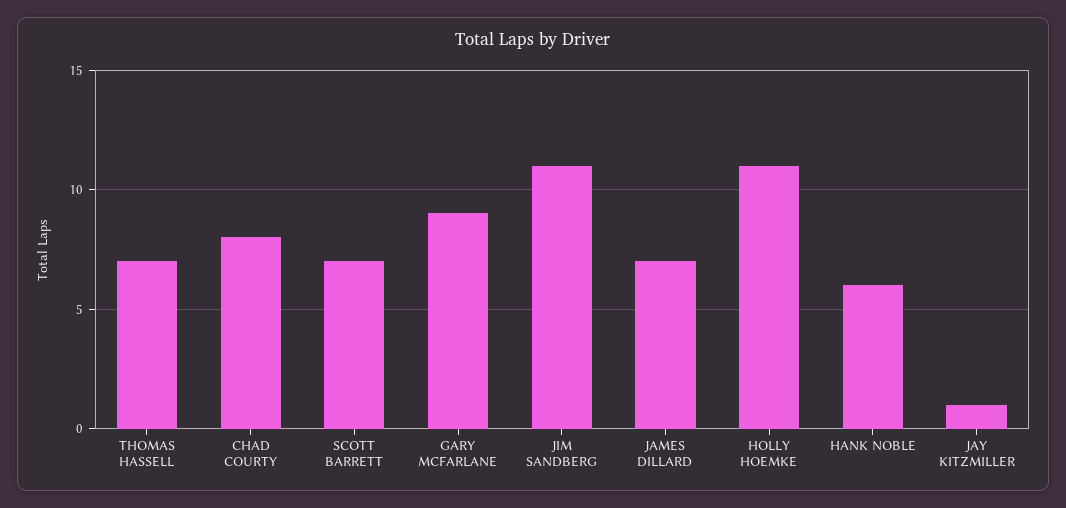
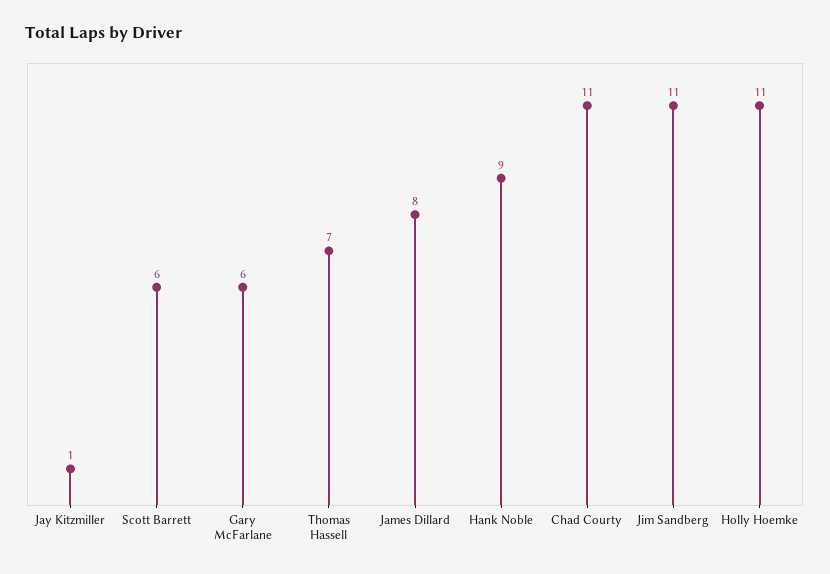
  {
    "THOMAS HASSELL": 7,
-   "CHAD COURTY": 8,
+   "CHAD COURTY": 11,
-   "SCOTT BARRETT": 7,
+   "SCOTT BARRETT": 6,
-   "GARY MCFARLANE": 9,
+   "GARY MCFARLANE": 6,
    "JIM SANDBERG": 11,
-   "JAMES DILLARD": 7,
+   "JAMES DILLARD": 8,
    "HOLLY HOEMKE": 11,
-   "HANK NOBLE": 6,
+   "HANK NOBLE": 9,
    "JAY KITZMILLER": 1
  }

